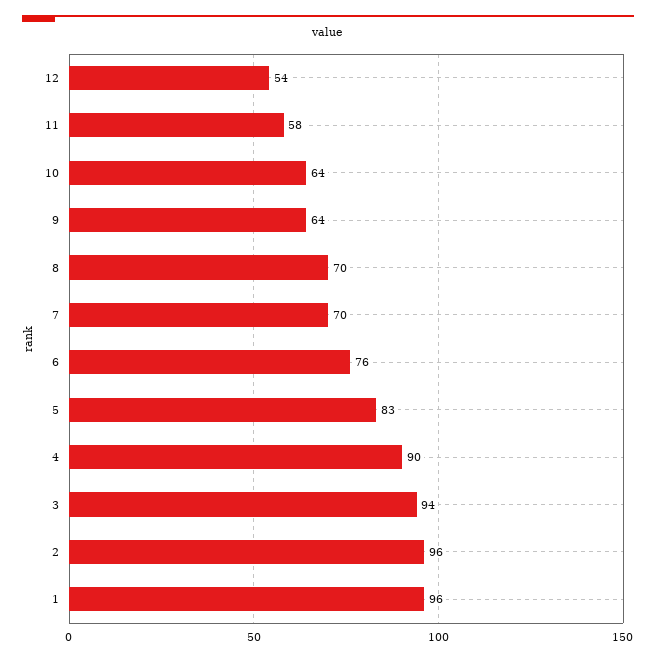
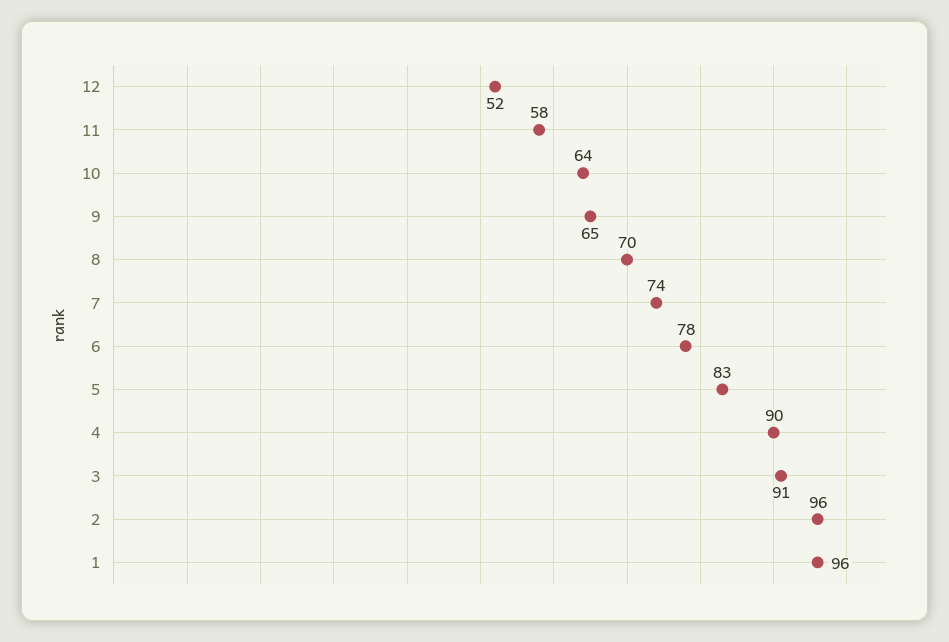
  {
-   "12": 54,
+   "12": 52,
    "11": 58,
    "10": 64,
-   "9": 64,
+   "9": 65,
    "8": 70,
-   "7": 70,
+   "7": 74,
-   "6": 76,
+   "6": 78,
    "5": 83,
    "4": 90,
-   "3": 94,
+   "3": 91,
    "2": 96,
    "1": 96
  }

